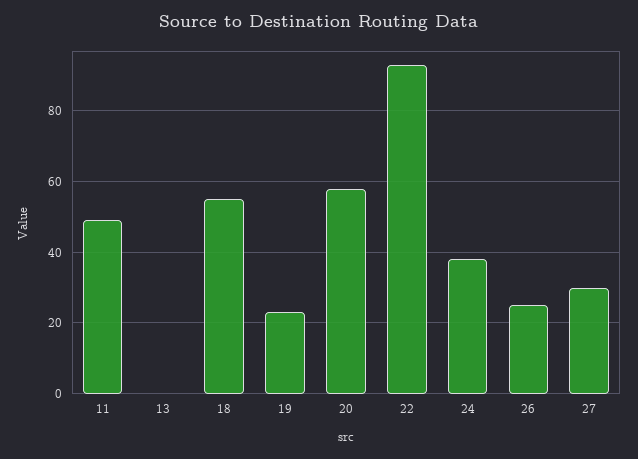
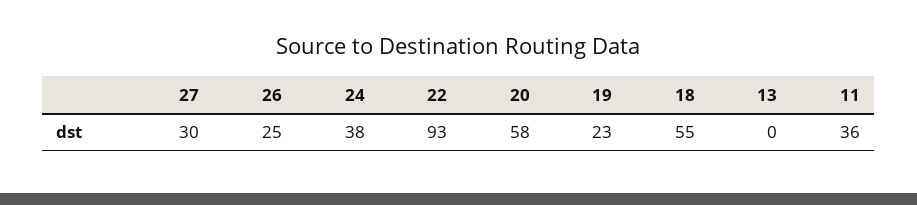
  {
-   "11": 50,
+   "11": 36,
    "13": 0,
    "18": 55,
    "19": 23,
    "20": 58,
    "22": 93,
    "24": 38,
    "26": 25,
    "27": 30
  }

